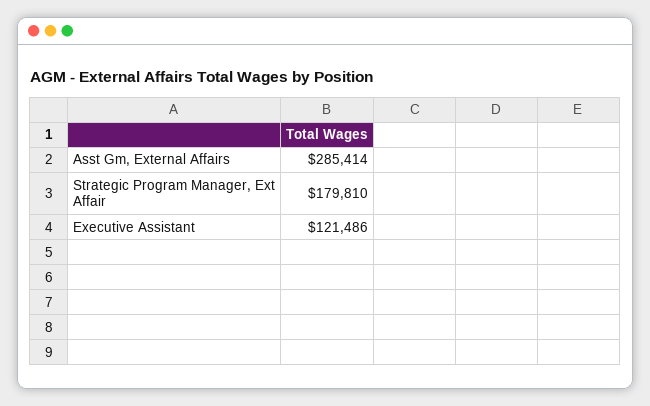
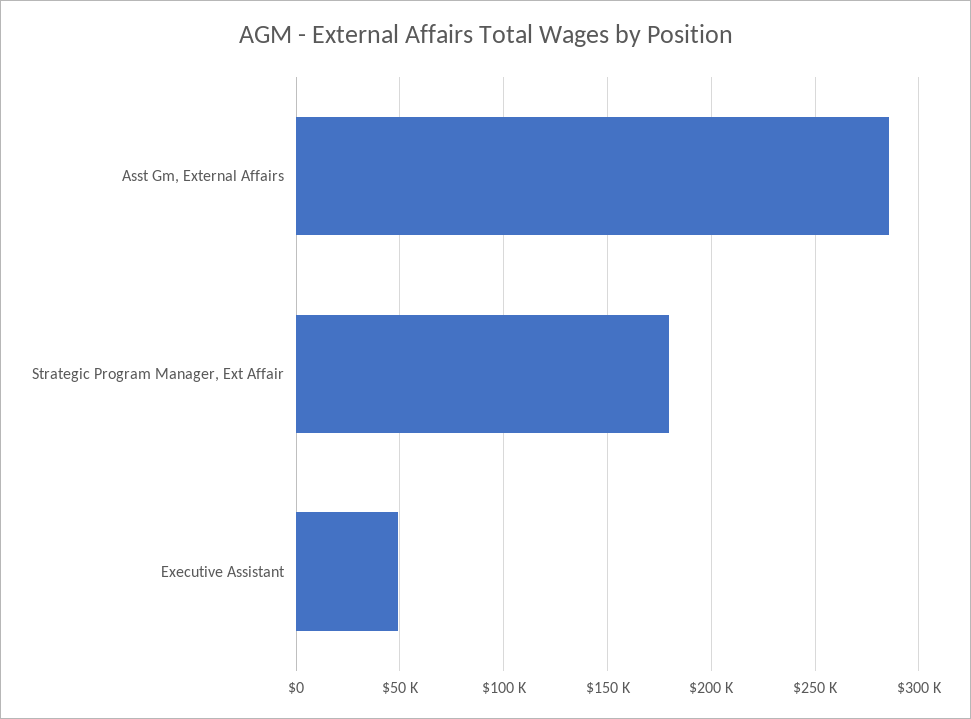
  {
    "Asst Gm, External Affairs": 285414,
    "Strategic Program Manager, Ext Affair": 179810,
-   "Executive Assistant": 121486
+   "Executive Assistant": 50000
  }

